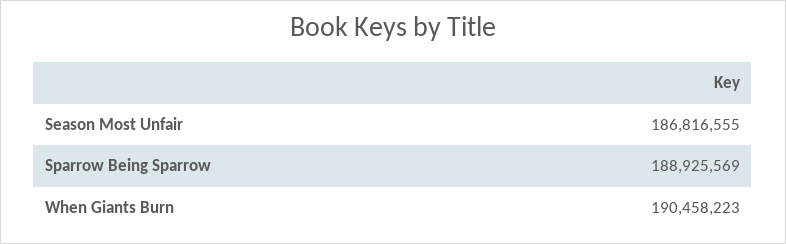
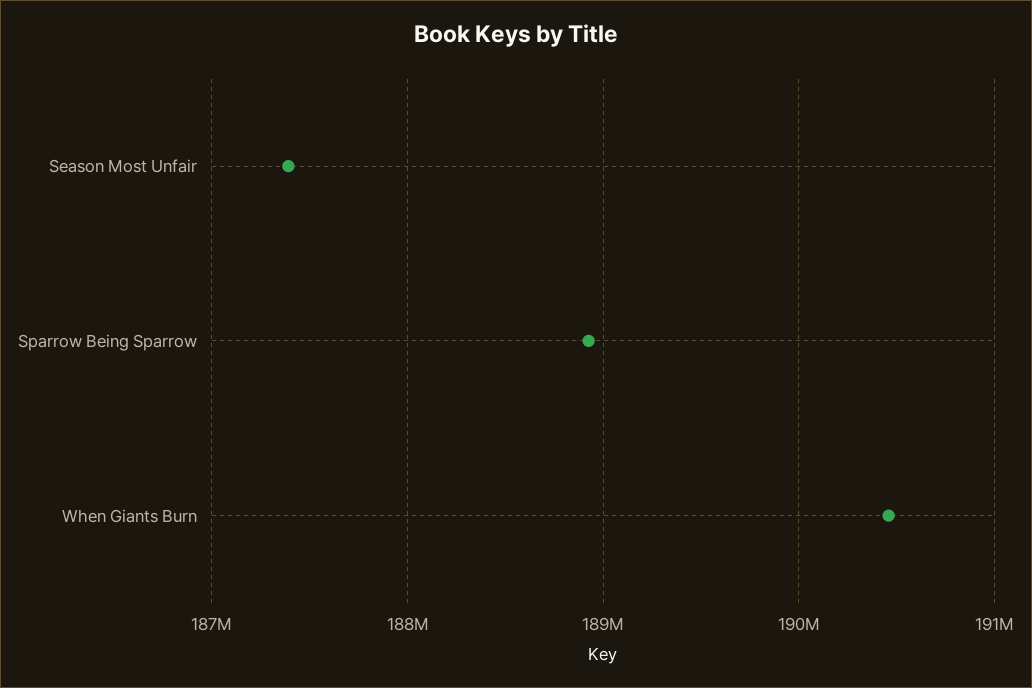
  {
-   "Season Most Unfair": 186816555,
+   "Season Most Unfair": 187400000,
    "Sparrow Being Sparrow": 188925569,
    "When Giants Burn": 190458223
  }

